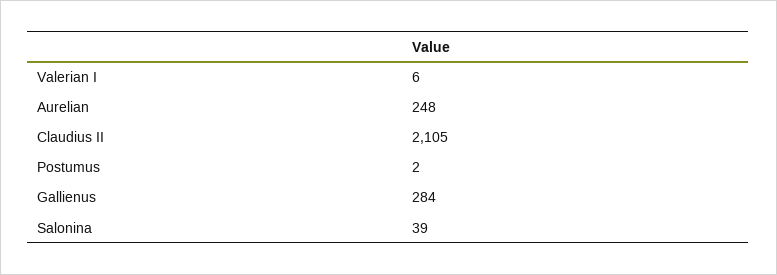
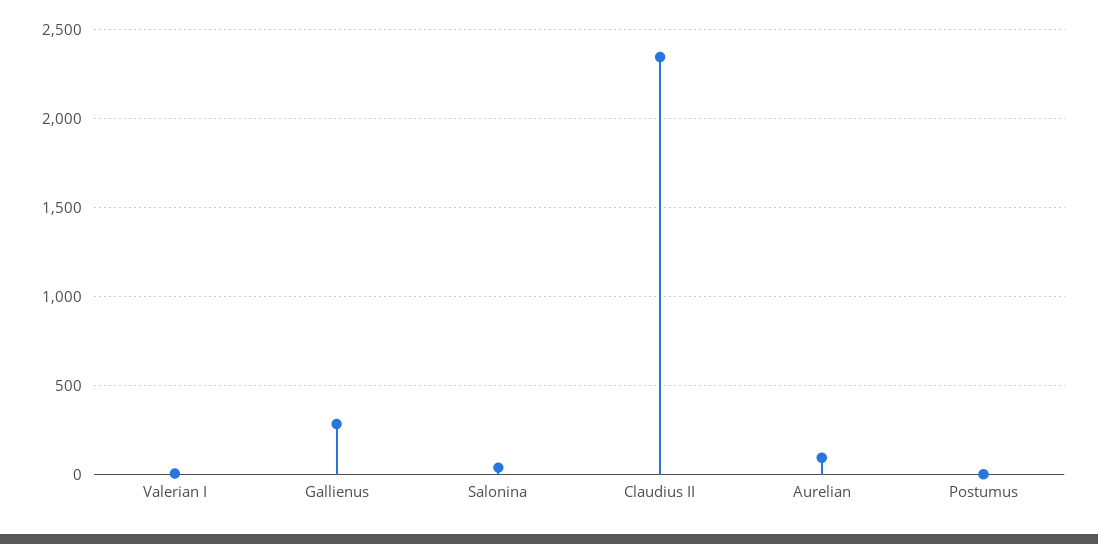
  {
    "Valerian I": 6,
-   "Aurelian": 248,
+   "Aurelian": 100,
-   "Claudius II": 2105,
+   "Claudius II": 2350,
    "Postumus": 2,
    "Gallienus": 284,
    "Salonina": 39
  }

